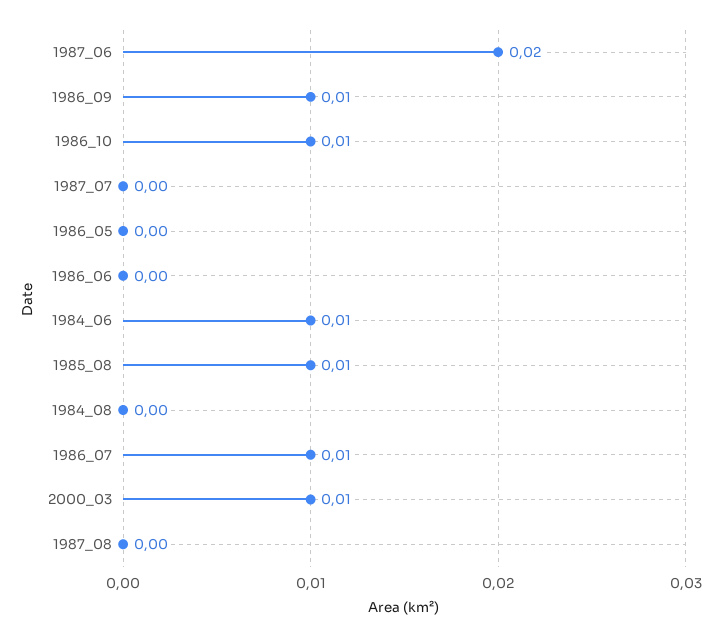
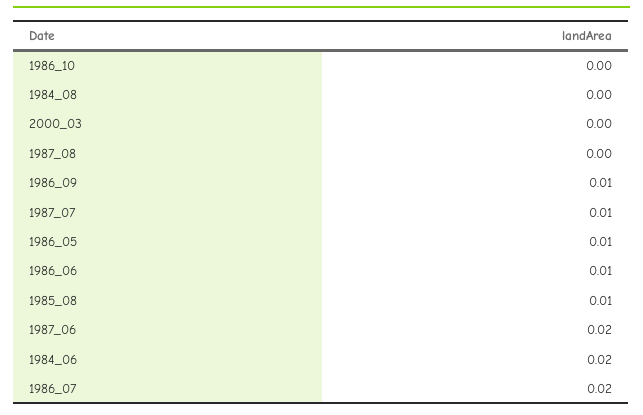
  {
    "1987_06": 0.02,
    "1986_09": 0.01,
-   "1986_10": 0.01,
+   "1986_10": 0,
-   "1987_07": 0,
+   "1987_07": 0.01,
-   "1986_05": 0,
+   "1986_05": 0.01,
-   "1986_06": 0,
+   "1986_06": 0.01,
-   "1984_06": 0.01,
+   "1984_06": 0.02,
    "1985_08": 0.01,
    "1984_08": 0,
-   "1986_07": 0.01,
+   "1986_07": 0.02,
-   "2000_03": 0.01,
+   "2000_03": 0,
    "1987_08": 0
  }

